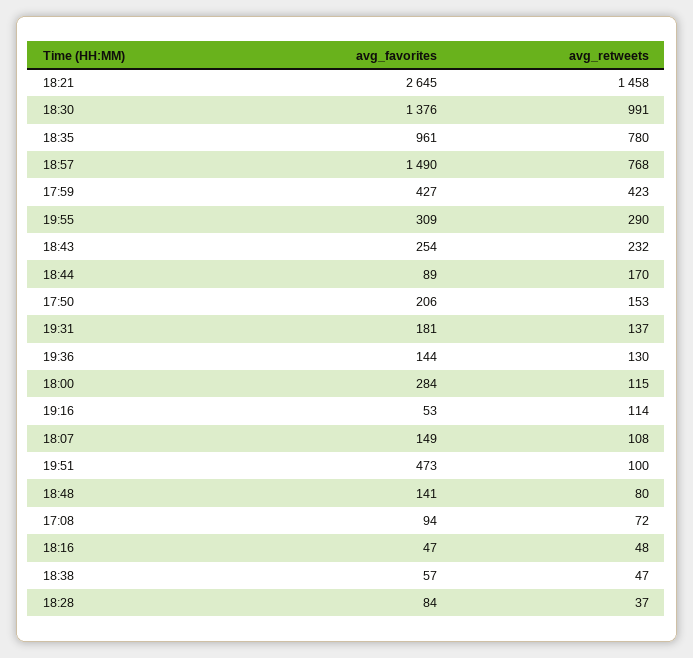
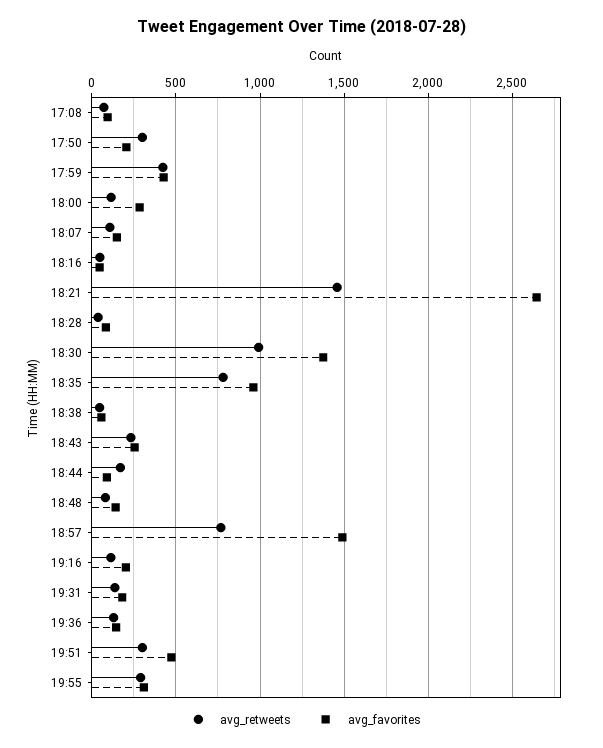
  {
    "avg_favorites": {
      "18:21": 2645,
      "18:30": 1376,
      "18:35": 961,
      "18:57": 1490,
      "17:59": 427,
      "19:55": 309,
      "18:43": 254,
      "18:44": 89,
      "17:50": 206,
      "19:31": 181,
      "19:36": 144,
      "18:00": 284,
-     "19:16": 53,
+     "19:16": 200,
      "18:07": 149,
      "19:51": 473,
      "18:48": 141,
      "17:08": 94,
      "18:16": 47,
      "18:38": 57,
      "18:28": 84
    },
    "avg_retweets": {
      "18:21": 1458,
      "18:30": 991,
      "18:35": 780,
      "18:57": 768,
      "17:59": 423,
      "19:55": 290,
      "18:43": 232,
      "18:44": 170,
-     "17:50": 153,
+     "17:50": 300,
      "19:31": 137,
      "19:36": 130,
      "18:00": 115,
      "19:16": 114,
      "18:07": 108,
-     "19:51": 100,
+     "19:51": 300,
      "18:48": 80,
      "17:08": 72,
      "18:16": 48,
      "18:38": 47,
      "18:28": 37
    }
  }

